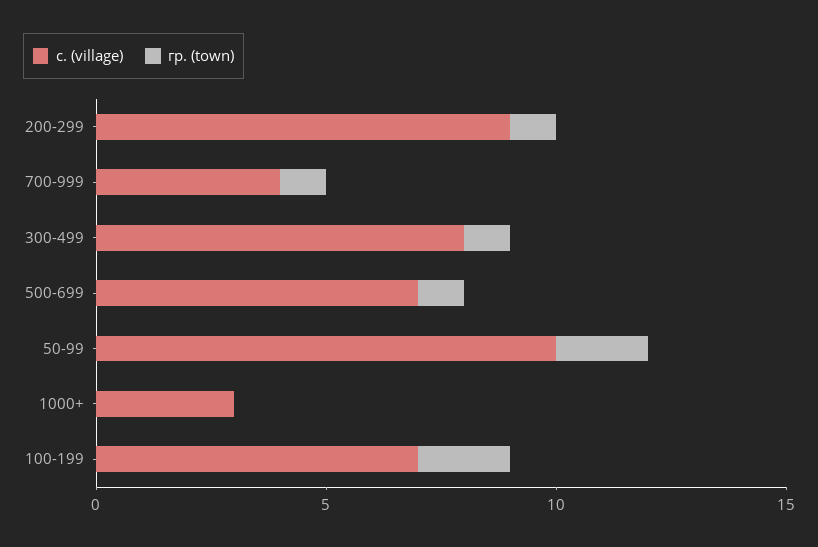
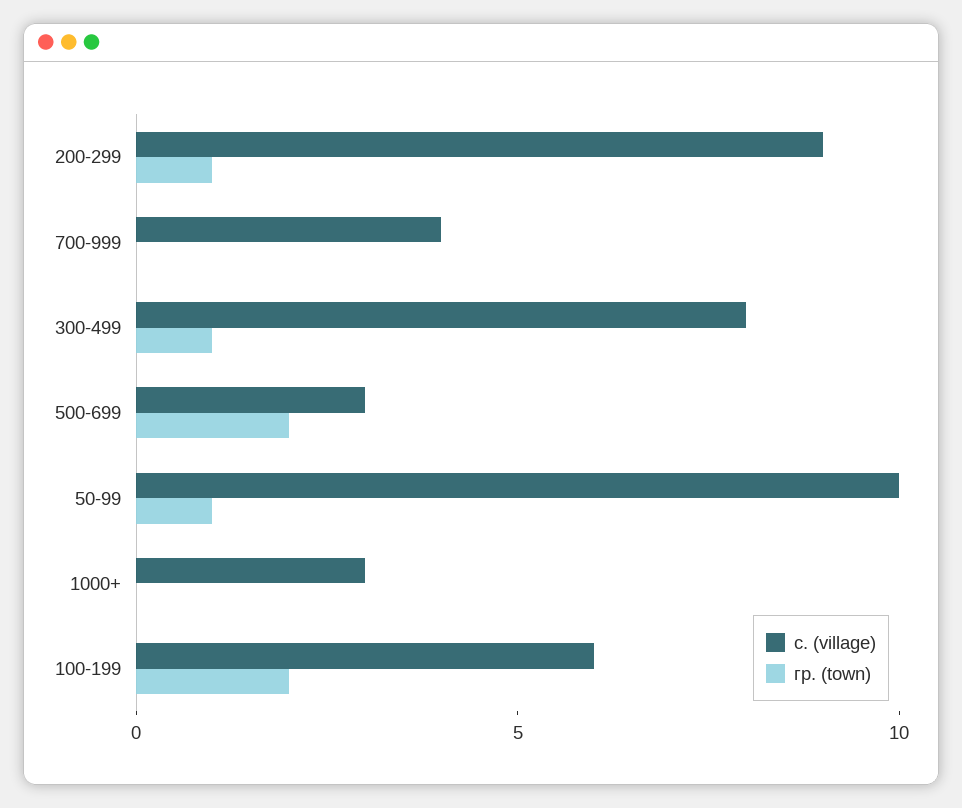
  {
    "с. (village)": {
      "200-299": 9,
      "700-999": 4,
      "300-499": 8,
-     "500-699": 7,
+     "500-699": 3,
      "50-99": 10,
      "1000+": 3,
-     "100-199": 7
+     "100-199": 6
    },
    "гр. (town)": {
      "200-299": 1,
-     "700-999": 1,
+     "700-999": 0,
      "300-499": 1,
-     "500-699": 1,
+     "500-699": 2,
-     "50-99": 2,
+     "50-99": 1,
      "1000+": 0,
      "100-199": 2
    }
  }

